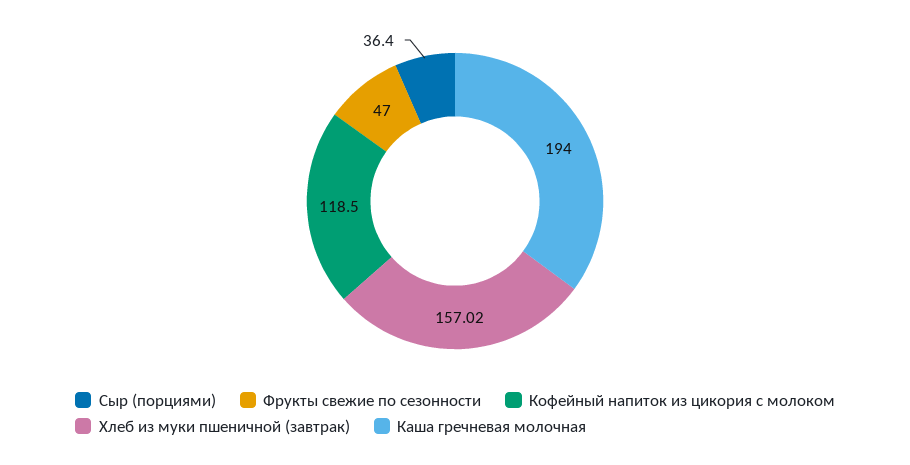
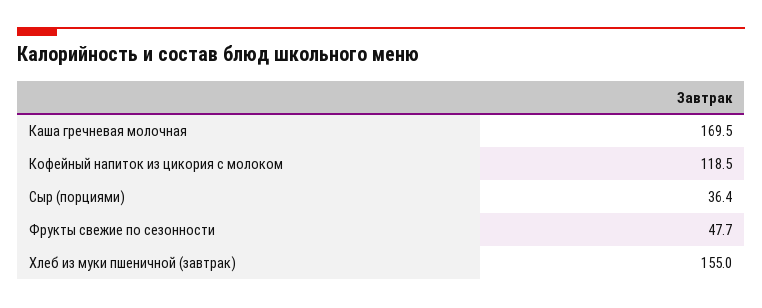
  {
    "Сыр (порциями)": 36.4,
-   "Фрукты свежие по сезонности": 47,
+   "Фрукты свежие по сезонности": 47.7,
    "Кофейный напиток из цикория с молоком": 118.5,
-   "Хлеб из муки пшеничной (завтрак)": 157.02,
+   "Хлеб из муки пшеничной (завтрак)": 155,
-   "Каша гречневая молочная": 194
+   "Каша гречневая молочная": 169.5
  }

